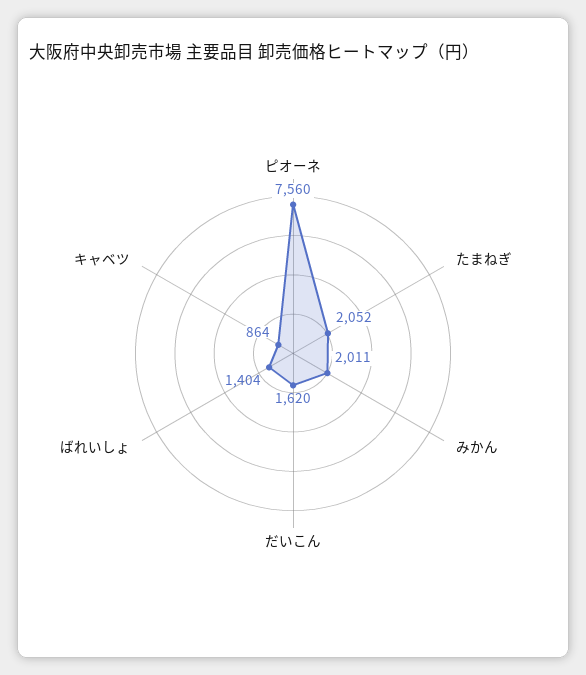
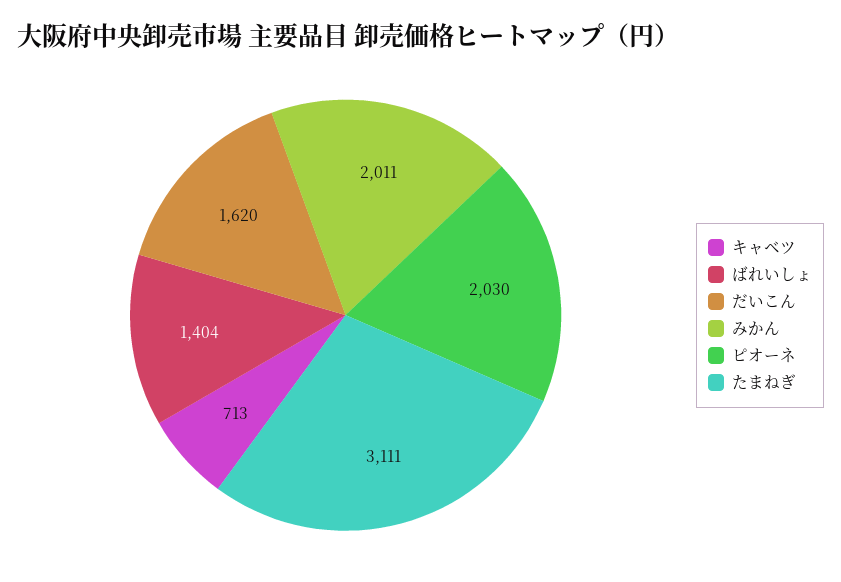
  {
-   "ピオーネ": 7560,
+   "ピオーネ": 2030,
-   "たまねぎ": 2052,
+   "たまねぎ": 3111,
    "みかん": 2011,
    "だいこん": 1620,
    "ばれいしょ": 1404,
-   "キャベツ": 864
+   "キャベツ": 713
  }

